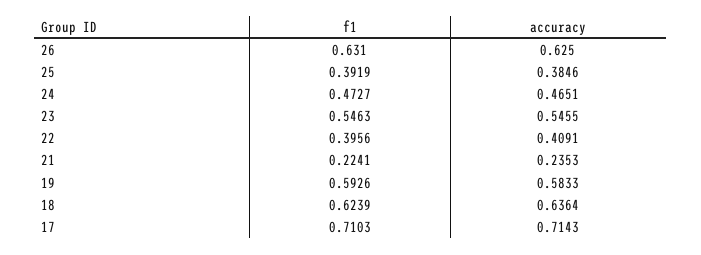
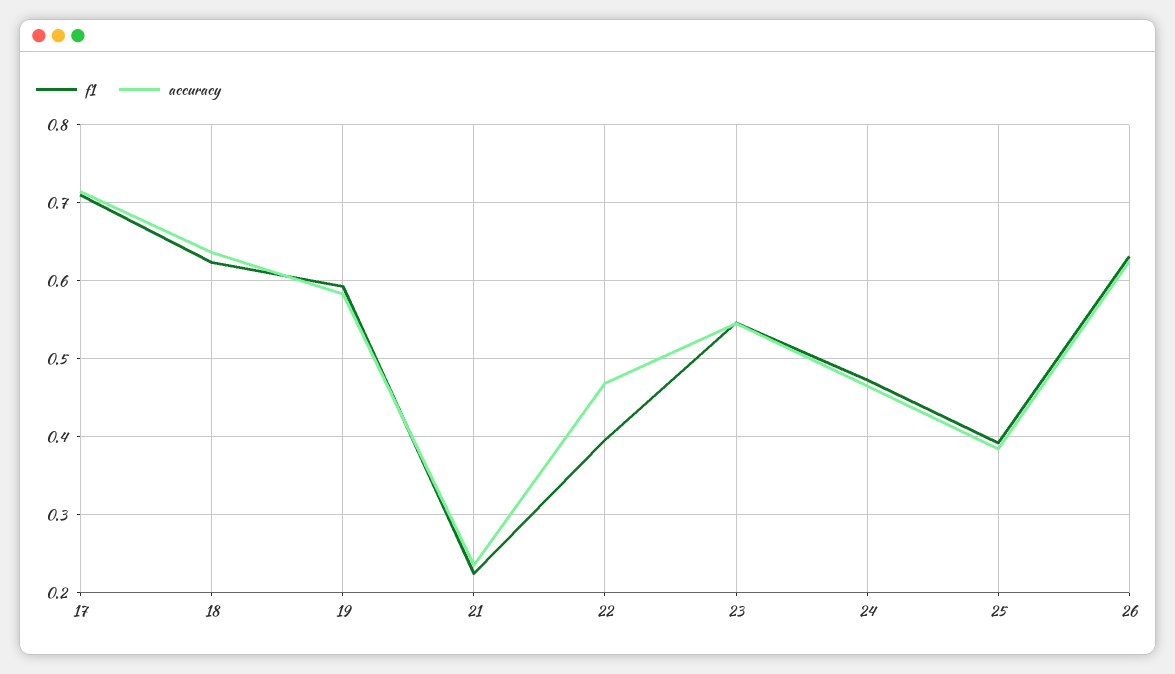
  {
    "f1": {
      "26": 0.631,
      "25": 0.3919,
      "24": 0.4727,
      "23": 0.5463,
      "22": 0.3956,
      "21": 0.2241,
      "19": 0.5926,
      "18": 0.6239,
      "17": 0.7103
    },
    "accuracy": {
      "26": 0.625,
      "25": 0.3846,
      "24": 0.4651,
      "23": 0.5455,
-     "22": 0.4091,
+     "22": 0.47,
      "21": 0.2353,
      "19": 0.5833,
      "18": 0.6364,
      "17": 0.7143
    }
  }

